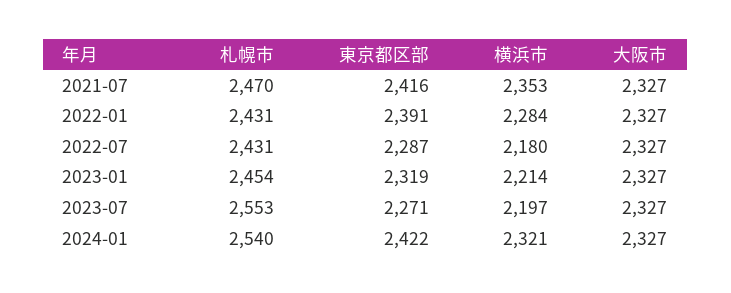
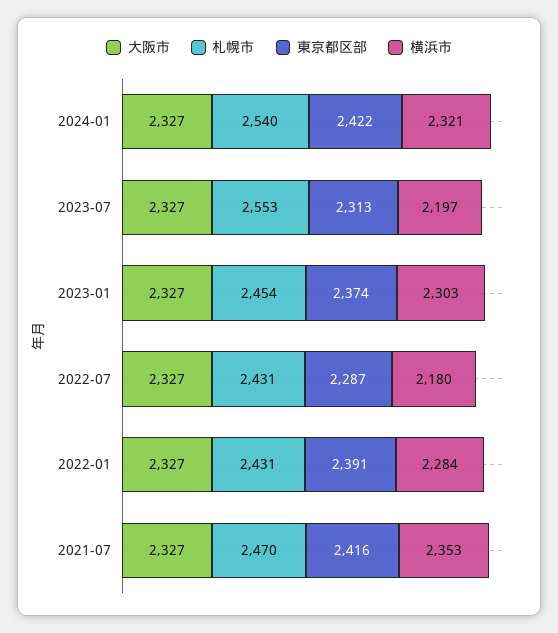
  {
    "札幌市": {
      "2021-07": 2470,
      "2022-01": 2431,
      "2022-07": 2431,
      "2023-01": 2454,
      "2023-07": 2553,
      "2024-01": 2540
    },
    "東京都区部": {
      "2021-07": 2416,
      "2022-01": 2391,
      "2022-07": 2287,
-     "2023-01": 2319,
+     "2023-01": 2374,
-     "2023-07": 2271,
+     "2023-07": 2313,
      "2024-01": 2422
    },
    "横浜市": {
      "2021-07": 2353,
      "2022-01": 2284,
      "2022-07": 2180,
-     "2023-01": 2214,
+     "2023-01": 2303,
      "2023-07": 2197,
      "2024-01": 2321
    },
    "大阪市": {
      "2021-07": 2327,
      "2022-01": 2327,
      "2022-07": 2327,
      "2023-01": 2327,
      "2023-07": 2327,
      "2024-01": 2327
    }
  }

